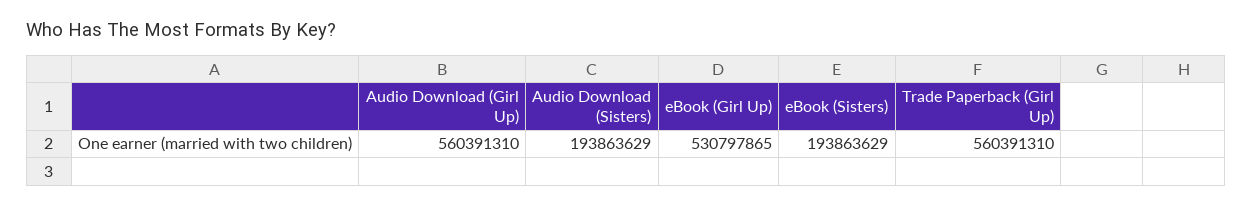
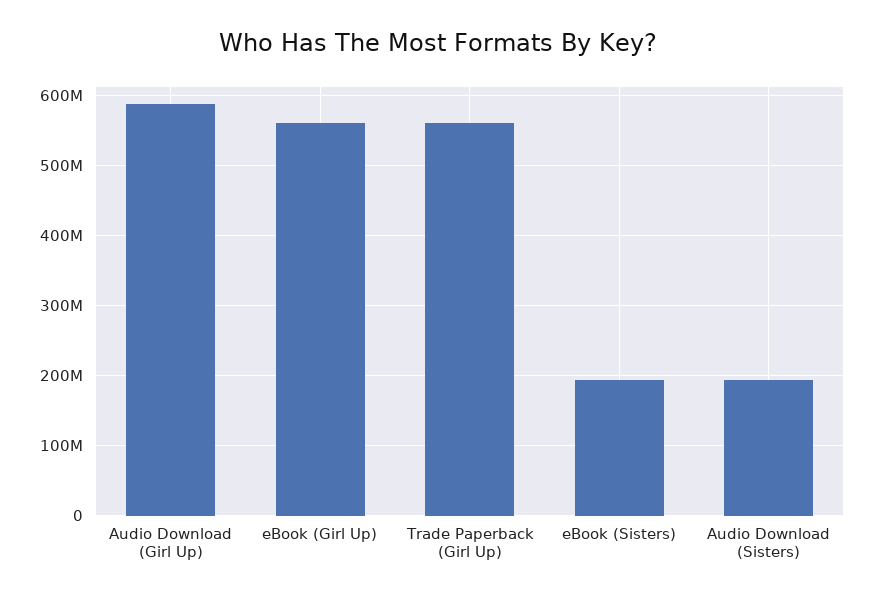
  {
-   "Audio Download (Girl Up)": 560391310,
+   "Audio Download (Girl Up)": 590000000,
    "Audio Download (Sisters)": 193863629,
-   "eBook (Girl Up)": 530797865,
+   "eBook (Girl Up)": 560000000,
    "eBook (Sisters)": 193863629,
    "Trade Paperback (Girl Up)": 560391310
  }

